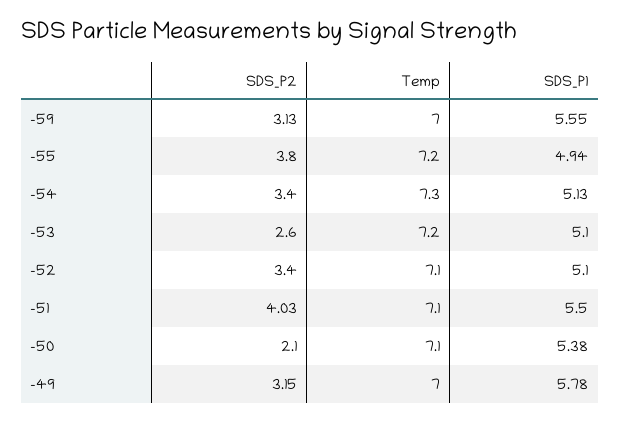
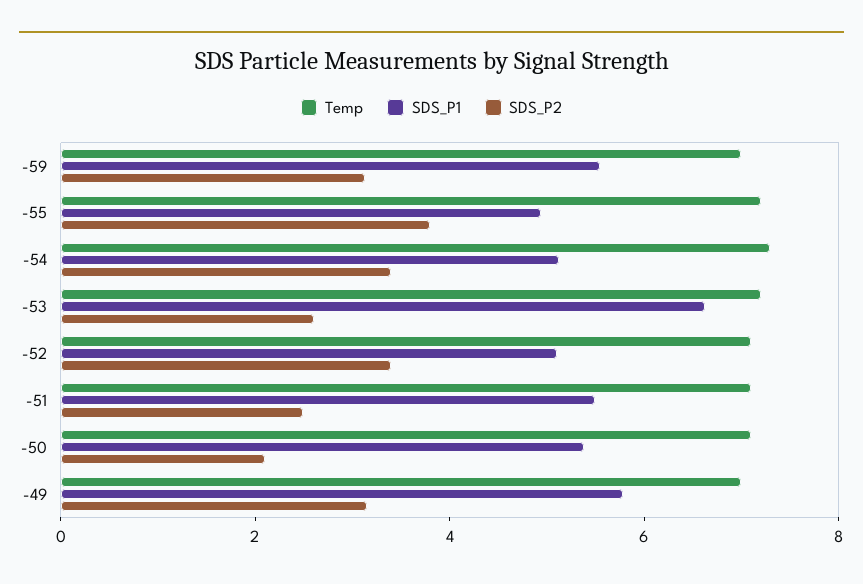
  {
    "SDS_P2": {
      "-59": 3.13,
      "-55": 3.8,
      "-54": 3.4,
      "-53": 2.6,
      "-52": 3.4,
-     "-51": 4.03,
+     "-51": 2.5,
      "-50": 2.1,
      "-49": 3.15
    },
    "Temp": {
      "-59": 7,
      "-55": 7.2,
      "-54": 7.3,
      "-53": 7.2,
      "-52": 7.1,
      "-51": 7.1,
      "-50": 7.1,
      "-49": 7
    },
    "SDS_P1": {
      "-59": 5.55,
      "-55": 4.94,
      "-54": 5.13,
-     "-53": 5.1,
+     "-53": 6.5,
      "-52": 5.1,
      "-51": 5.5,
      "-50": 5.38,
      "-49": 5.78
    }
  }

